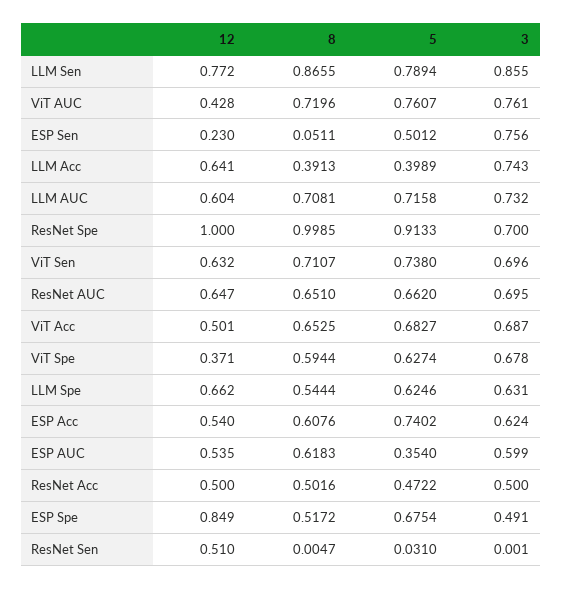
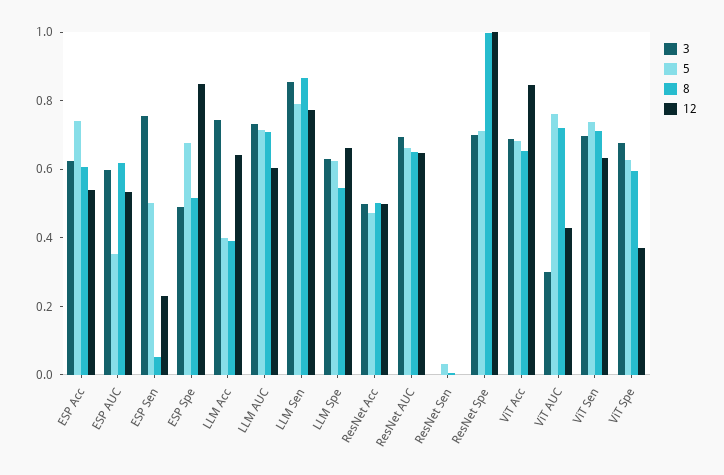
  {
    "12": {
      "LLM Sen": 0.772,
      "ViT AUC": 0.428,
      "ESP Sen": 0.23,
      "LLM Acc": 0.641,
      "LLM AUC": 0.604,
      "ResNet Spe": 1,
      "ViT Sen": 0.632,
      "ResNet AUC": 0.647,
-     "ViT Acc": 0.501,
+     "ViT Acc": 0.85,
      "ViT Spe": 0.371,
      "LLM Spe": 0.662,
      "ESP Acc": 0.54,
      "ESP AUC": 0.535,
      "ResNet Acc": 0.5,
      "ESP Spe": 0.849,
-     "ResNet Sen": 0.51
+     "ResNet Sen": 0
    },
    "8": {
      "LLM Sen": 0.8655,
      "ViT AUC": 0.7196,
      "ESP Sen": 0.0511,
      "LLM Acc": 0.3913,
      "LLM AUC": 0.7081,
      "ResNet Spe": 0.9985,
      "ViT Sen": 0.7107,
      "ResNet AUC": 0.651,
      "ViT Acc": 0.6525,
      "ViT Spe": 0.5944,
      "LLM Spe": 0.5444,
      "ESP Acc": 0.6076,
      "ESP AUC": 0.6183,
      "ResNet Acc": 0.5016,
      "ESP Spe": 0.5172,
      "ResNet Sen": 0.0047
    },
    "5": {
      "LLM Sen": 0.7894,
      "ViT AUC": 0.7607,
      "ESP Sen": 0.5012,
      "LLM Acc": 0.3989,
      "LLM AUC": 0.7158,
-     "ResNet Spe": 0.9133,
+     "ResNet Spe": 0.7,
      "ViT Sen": 0.738,
      "ResNet AUC": 0.662,
      "ViT Acc": 0.6827,
      "ViT Spe": 0.6274,
      "LLM Spe": 0.6246,
      "ESP Acc": 0.7402,
      "ESP AUC": 0.354,
      "ResNet Acc": 0.4722,
      "ESP Spe": 0.6754,
      "ResNet Sen": 0.031
    },
    "3": {
      "LLM Sen": 0.855,
-     "ViT AUC": 0.761,
+     "ViT AUC": 0.3,
      "ESP Sen": 0.756,
      "LLM Acc": 0.743,
      "LLM AUC": 0.732,
      "ResNet Spe": 0.7,
      "ViT Sen": 0.696,
      "ResNet AUC": 0.695,
      "ViT Acc": 0.687,
      "ViT Spe": 0.678,
      "LLM Spe": 0.631,
      "ESP Acc": 0.624,
      "ESP AUC": 0.599,
      "ResNet Acc": 0.5,
      "ESP Spe": 0.491,
      "ResNet Sen": 0.001
    }
  }

